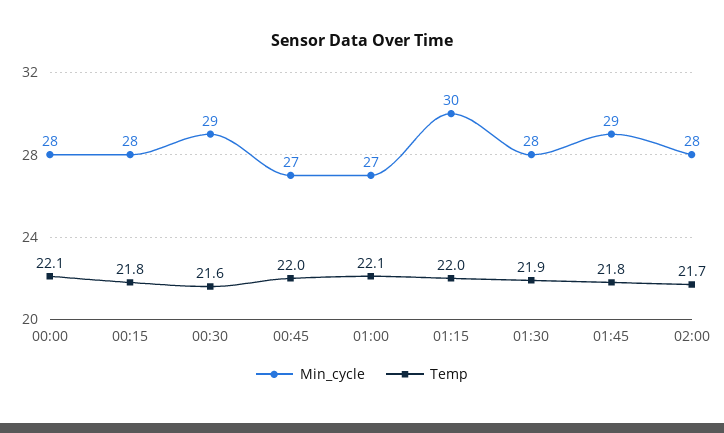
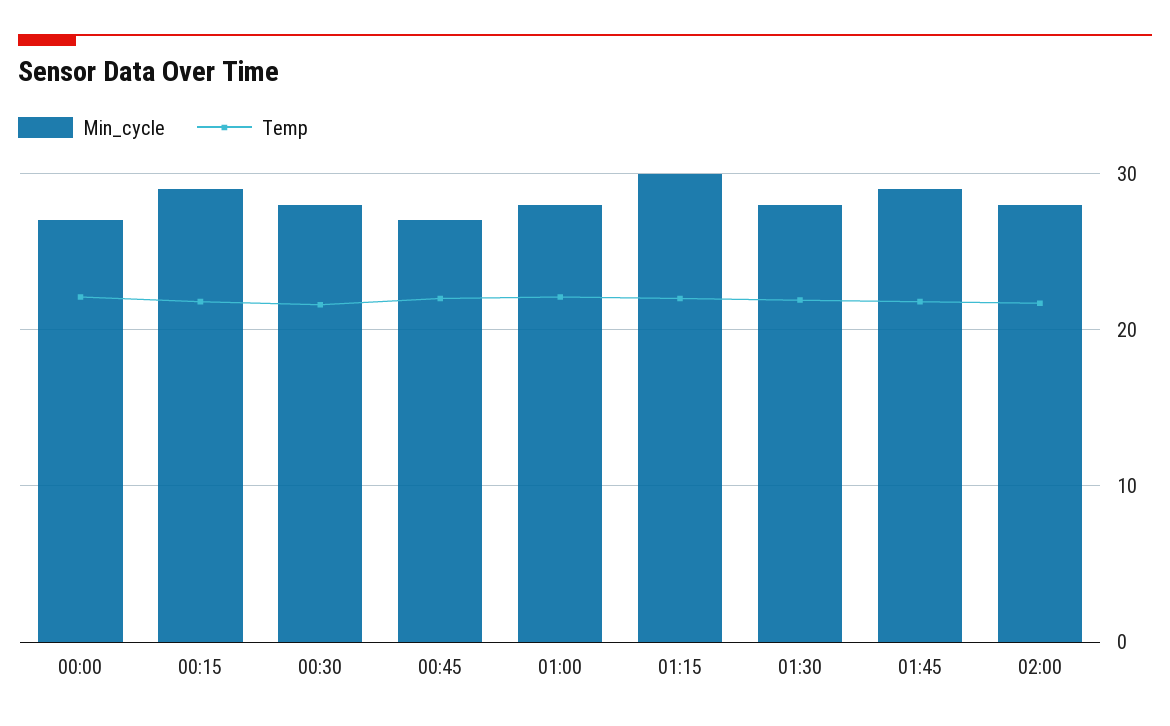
  {
    "Min_cycle": {
-     "00:00": 28,
+     "00:00": 27,
-     "00:15": 28,
+     "00:15": 29,
-     "00:30": 29,
+     "00:30": 28,
      "00:45": 27,
-     "01:00": 27,
+     "01:00": 28,
      "01:15": 30,
      "01:30": 28,
      "01:45": 29,
      "02:00": 28
    },
    "Temp": {
      "00:00": 22.1,
      "00:15": 21.8,
      "00:30": 21.6,
      "00:45": 22,
      "01:00": 22.1,
      "01:15": 22,
      "01:30": 21.9,
      "01:45": 21.8,
      "02:00": 21.7
    }
  }

